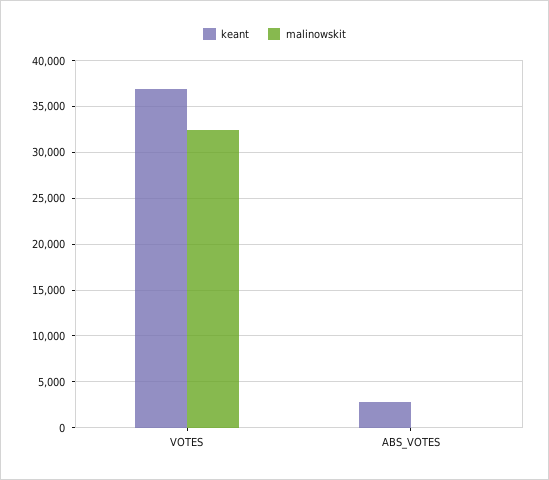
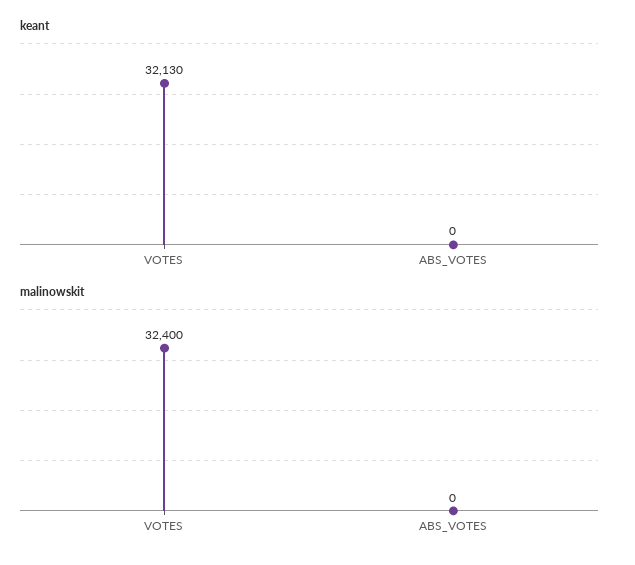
  {
    "keant": {
-     "VOTES": 37000,
+     "VOTES": 32130,
-     "ABS_VOTES": 3000
+     "ABS_VOTES": 0
    },
    "malinowskit": {
      "VOTES": 32400,
      "ABS_VOTES": 0
    }
  }

